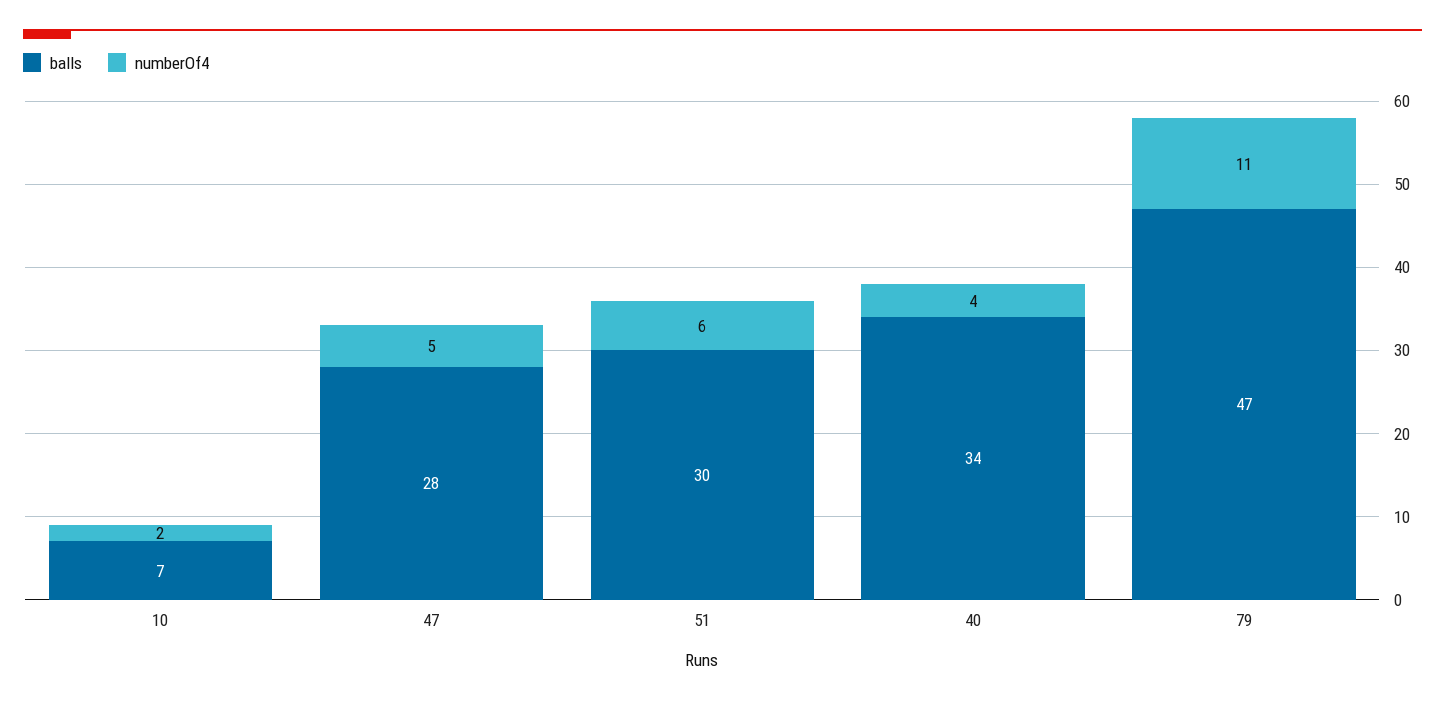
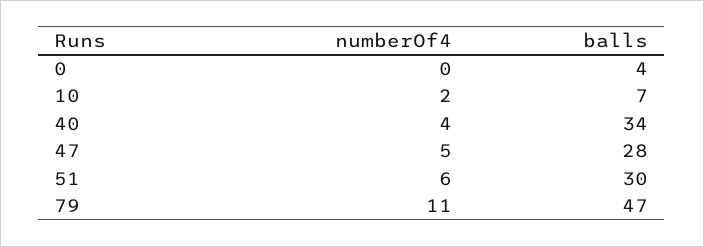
  {
    "balls": {
      "10": 7,
      "47": 28,
      "51": 30,
      "40": 34,
-     "79": 47
+     "79": 47,
+     "0": 4
    },
    "numberOf4": {
      "10": 2,
      "47": 5,
      "51": 6,
      "40": 4,
-     "79": 11
+     "79": 11,
+     "0": 0
    }
  }

